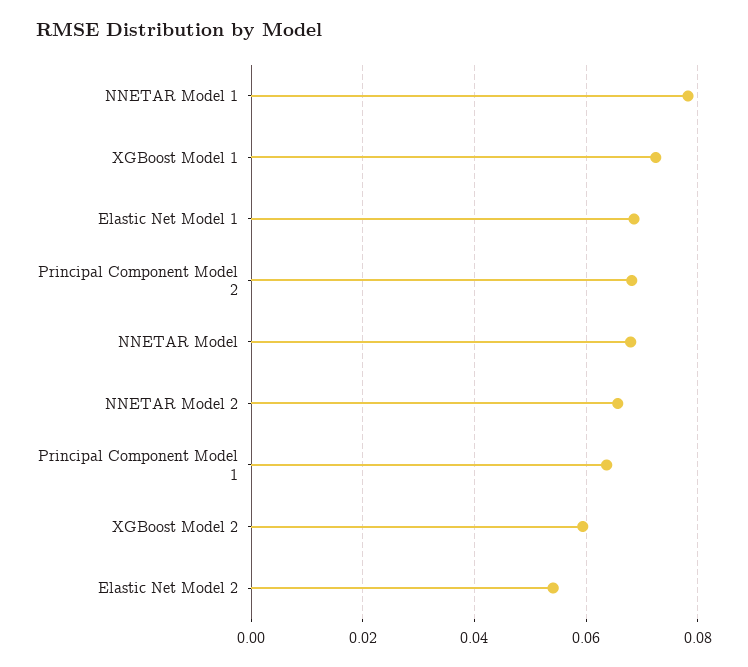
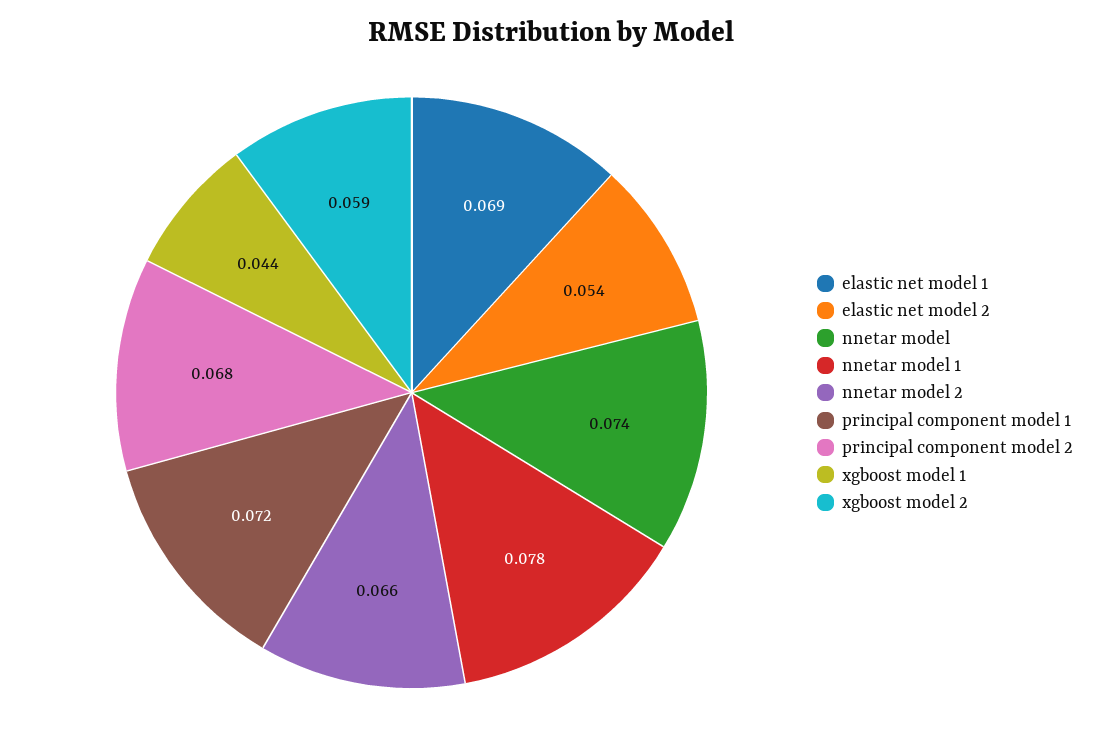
  {
    "NNETAR Model 1": 0.078,
-   "XGBoost Model 1": 0.072,
+   "XGBoost Model 1": 0.044,
    "Elastic Net Model 1": 0.069,
    "Principal Component Model 2": 0.068,
-   "NNETAR Model": 0.068,
+   "NNETAR Model": 0.074,
    "NNETAR Model 2": 0.066,
-   "Principal Component Model 1": 0.064,
+   "Principal Component Model 1": 0.072,
    "XGBoost Model 2": 0.059,
    "Elastic Net Model 2": 0.054
  }

